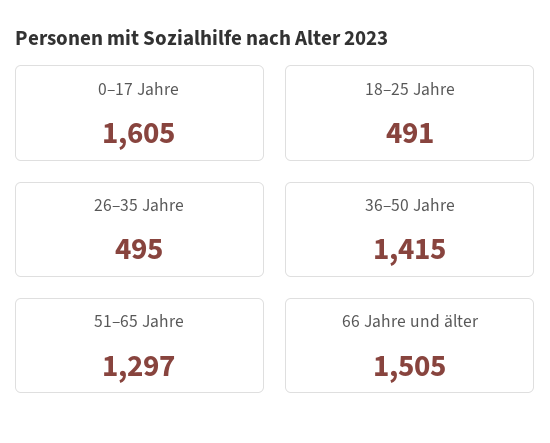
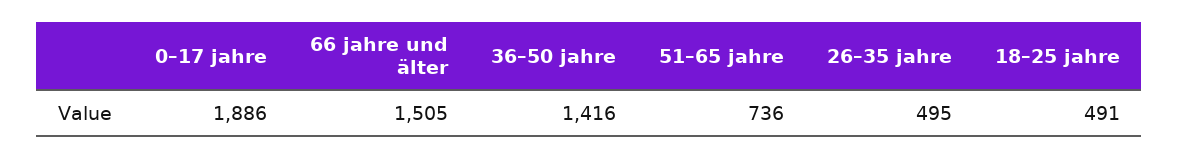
  {
-   "0–17 Jahre": 1605,
+   "0–17 Jahre": 1886,
    "18–25 Jahre": 491,
    "26–35 Jahre": 495,
-   "36–50 Jahre": 1415,
+   "36–50 Jahre": 1416,
-   "51–65 Jahre": 1297,
+   "51–65 Jahre": 736,
    "66 Jahre und älter": 1505
  }

